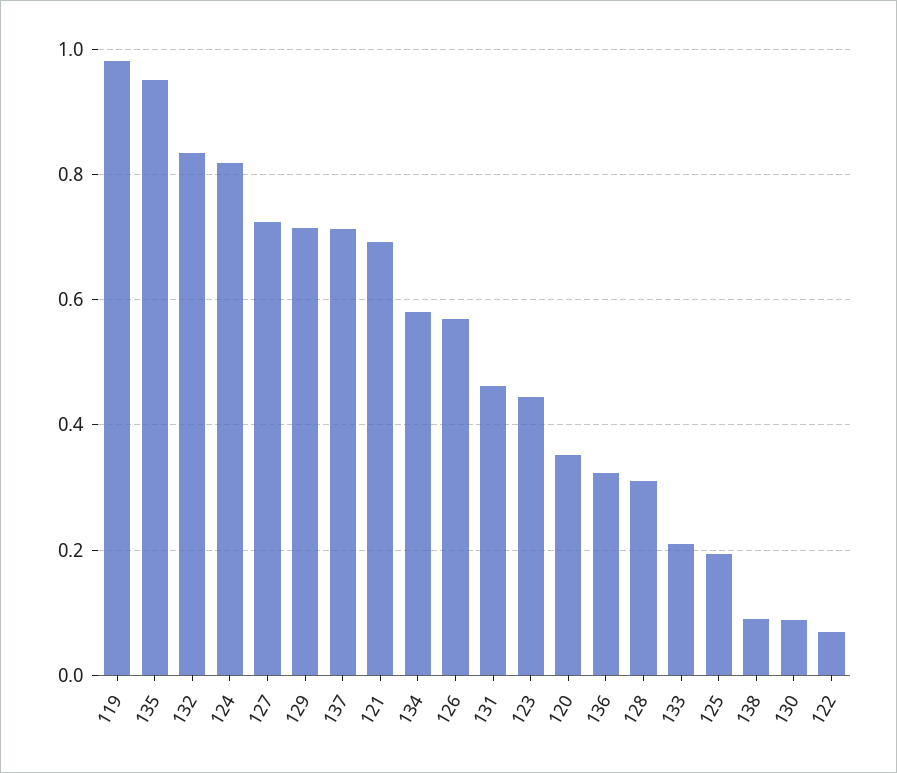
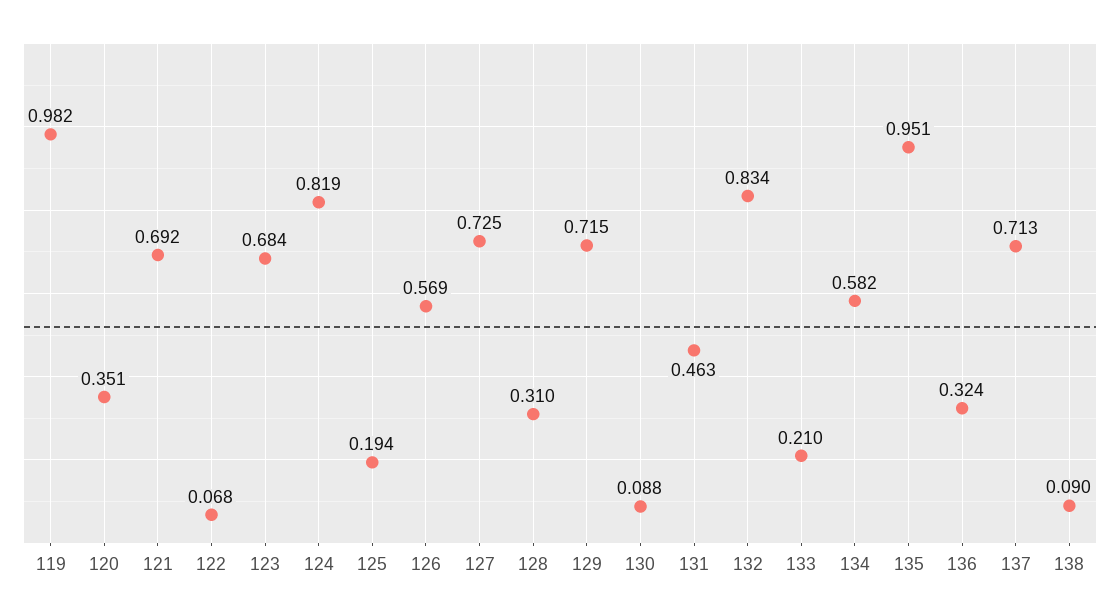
  {
    "119": 0.982,
    "135": 0.951,
    "132": 0.834,
    "124": 0.819,
    "127": 0.725,
    "129": 0.715,
    "137": 0.713,
    "121": 0.692,
    "134": 0.582,
    "126": 0.569,
    "131": 0.463,
-   "123": 0.44,
+   "123": 0.684,
    "120": 0.351,
    "136": 0.324,
    "128": 0.31,
    "133": 0.21,
    "125": 0.194,
    "138": 0.09,
    "130": 0.088,
    "122": 0.068
  }

